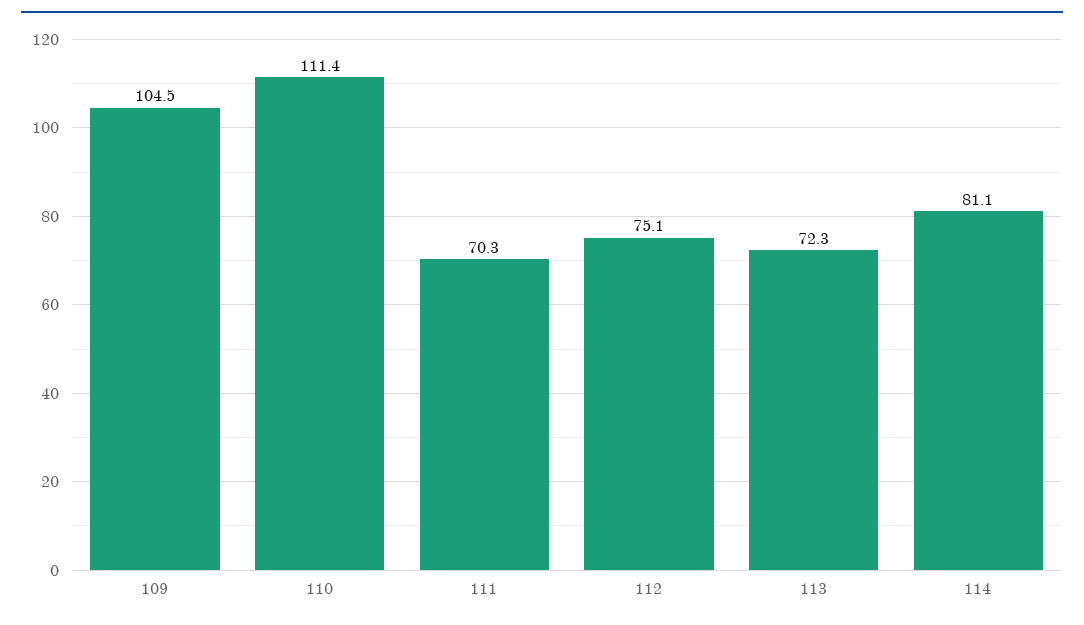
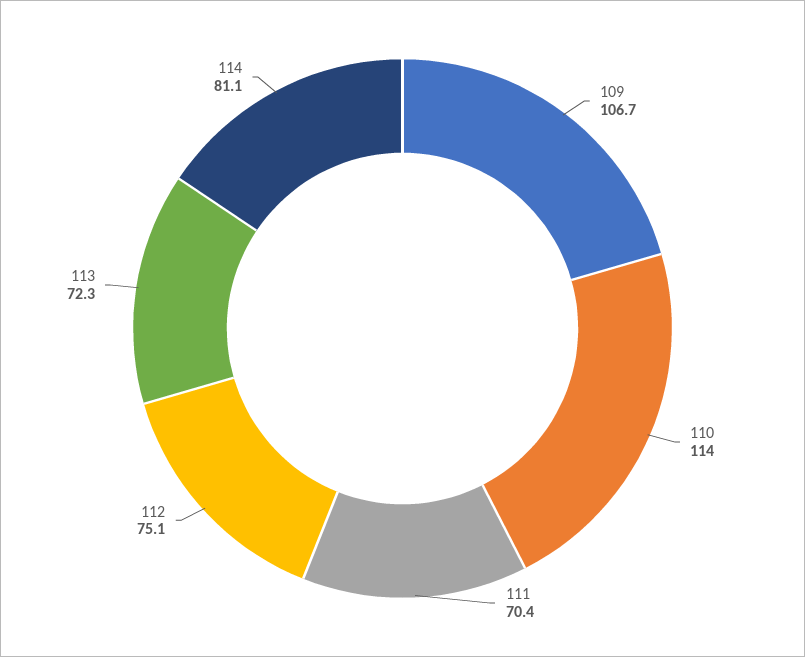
  {
-   "109": 104.5,
+   "109": 106.7,
-   "110": 111.4,
+   "110": 114,
-   "111": 70.3,
+   "111": 70.4,
    "112": 75.1,
    "113": 72.3,
    "114": 81.1
  }

